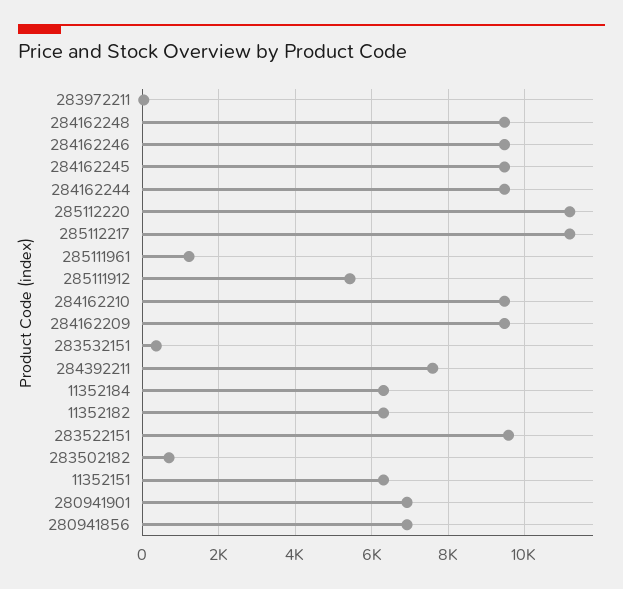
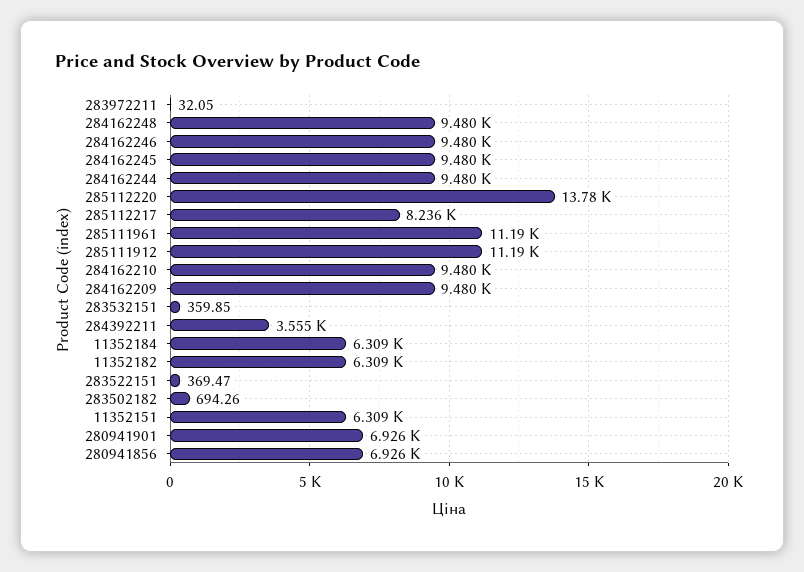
  {
    "283972211": 32.05,
    "284162248": 9480,
    "284162246": 9480,
    "284162245": 9480,
    "284162244": 9480,
-   "285112220": 11200,
+   "285112220": 13780,
-   "285112217": 11200,
+   "285112217": 8236,
-   "285111961": 1200,
+   "285111961": 11190,
-   "285111912": 5400,
+   "285111912": 11190,
    "284162210": 9480,
    "284162209": 9480,
    "283532151": 359.85,
-   "284392211": 7600,
+   "284392211": 3555,
    "11352184": 6309,
    "11352182": 6309,
-   "283522151": 9600,
+   "283522151": 369.47,
    "283502182": 694.26,
    "11352151": 6309,
    "280941901": 6926,
    "280941856": 6926
  }

